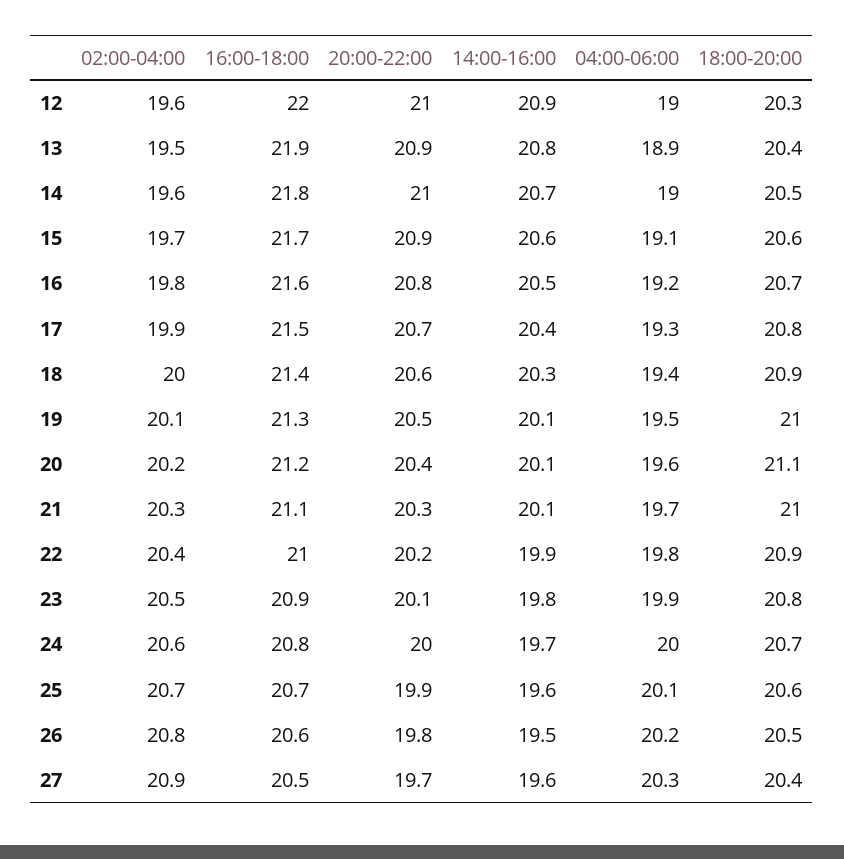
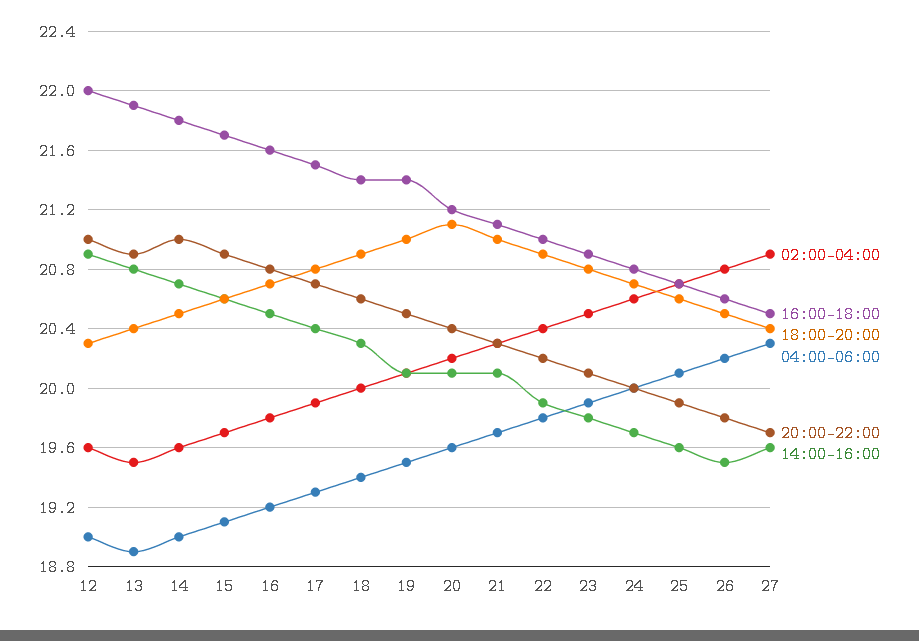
  {
    "02:00-04:00": {
      "12": 19.6,
      "13": 19.5,
      "14": 19.6,
      "15": 19.7,
      "16": 19.8,
      "17": 19.9,
      "18": 20,
      "19": 20.1,
      "20": 20.2,
      "21": 20.3,
      "22": 20.4,
      "23": 20.5,
      "24": 20.6,
      "25": 20.7,
      "26": 20.8,
      "27": 20.9
    },
    "16:00-18:00": {
      "12": 22,
      "13": 21.9,
      "14": 21.8,
      "15": 21.7,
      "16": 21.6,
      "17": 21.5,
      "18": 21.4,
-     "19": 21.3,
+     "19": 21.4,
      "20": 21.2,
      "21": 21.1,
      "22": 21,
      "23": 20.9,
      "24": 20.8,
      "25": 20.7,
      "26": 20.6,
      "27": 20.5
    },
    "20:00-22:00": {
      "12": 21,
      "13": 20.9,
      "14": 21,
      "15": 20.9,
      "16": 20.8,
      "17": 20.7,
      "18": 20.6,
      "19": 20.5,
      "20": 20.4,
      "21": 20.3,
      "22": 20.2,
      "23": 20.1,
      "24": 20,
      "25": 19.9,
      "26": 19.8,
      "27": 19.7
    },
    "14:00-16:00": {
      "12": 20.9,
      "13": 20.8,
      "14": 20.7,
      "15": 20.6,
      "16": 20.5,
      "17": 20.4,
      "18": 20.3,
      "19": 20.1,
      "20": 20.1,
      "21": 20.1,
      "22": 19.9,
      "23": 19.8,
      "24": 19.7,
      "25": 19.6,
      "26": 19.5,
      "27": 19.6
    },
    "04:00-06:00": {
      "12": 19,
      "13": 18.9,
      "14": 19,
      "15": 19.1,
      "16": 19.2,
      "17": 19.3,
      "18": 19.4,
      "19": 19.5,
      "20": 19.6,
      "21": 19.7,
      "22": 19.8,
      "23": 19.9,
      "24": 20,
      "25": 20.1,
      "26": 20.2,
      "27": 20.3
    },
    "18:00-20:00": {
      "12": 20.3,
      "13": 20.4,
      "14": 20.5,
      "15": 20.6,
      "16": 20.7,
      "17": 20.8,
      "18": 20.9,
      "19": 21,
      "20": 21.1,
      "21": 21,
      "22": 20.9,
      "23": 20.8,
      "24": 20.7,
      "25": 20.6,
      "26": 20.5,
      "27": 20.4
    }
  }

